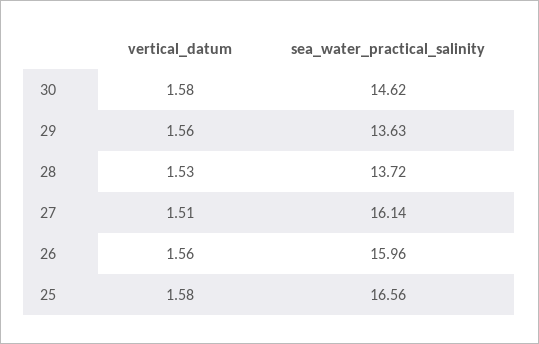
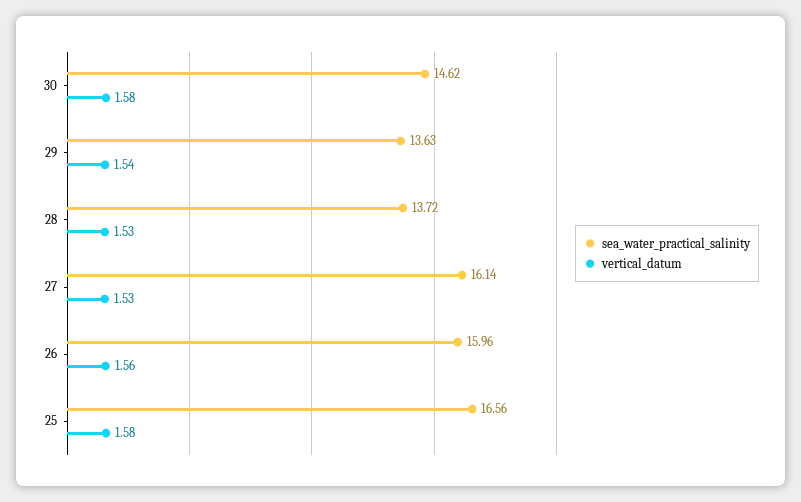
  {
    "vertical_datum": {
      "30": 1.58,
-     "29": 1.56,
+     "29": 1.54,
      "28": 1.53,
-     "27": 1.51,
+     "27": 1.53,
      "26": 1.56,
      "25": 1.58
    },
    "sea_water_practical_salinity": {
      "30": 14.62,
      "29": 13.63,
      "28": 13.72,
      "27": 16.14,
      "26": 15.96,
      "25": 16.56
    }
  }

